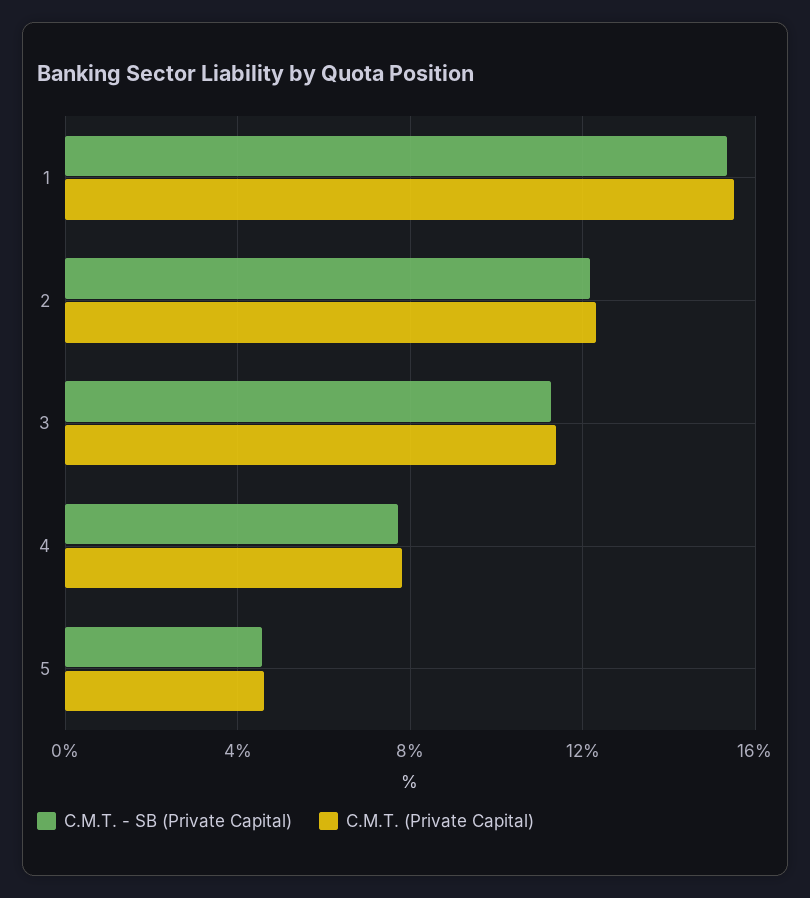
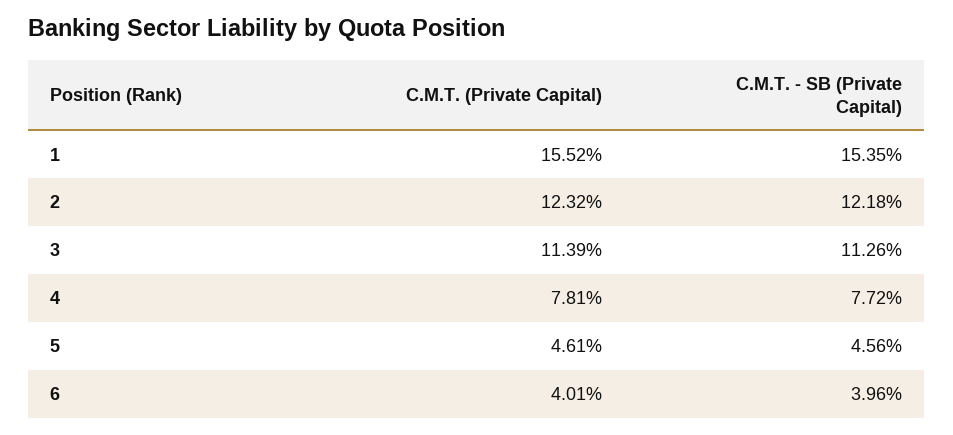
  {
    "C.M.T. - SB (Private Capital)": {
      "1": 15.35,
      "2": 12.18,
      "3": 11.26,
      "4": 7.72,
-     "5": 4.56
+     "5": 4.56,
+     "6": 3.96
    },
    "C.M.T. (Private Capital)": {
      "1": 15.52,
      "2": 12.32,
      "3": 11.39,
      "4": 7.81,
-     "5": 4.61
+     "5": 4.61,
+     "6": 4.01
    }
  }

